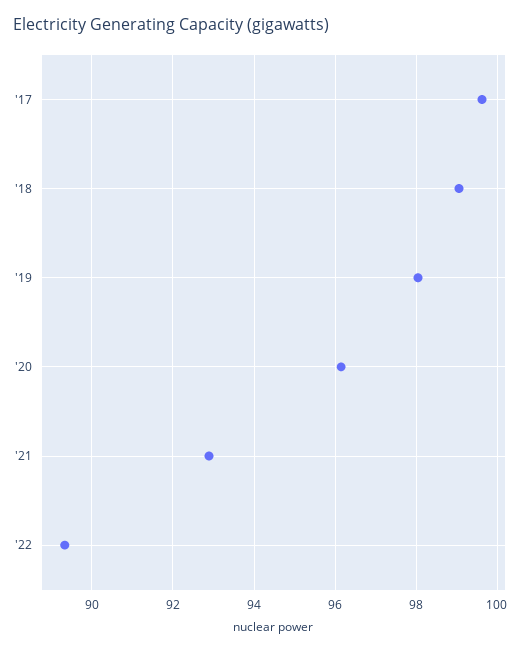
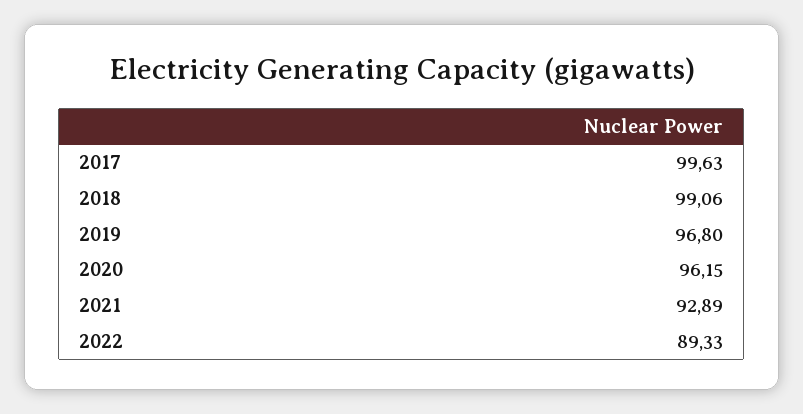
  {
    "'17": 99.63,
    "'18": 99.06,
-   "'19": 98,
+   "'19": 96.8,
    "'20": 96.15,
    "'21": 92.89,
    "'22": 89.33
  }

